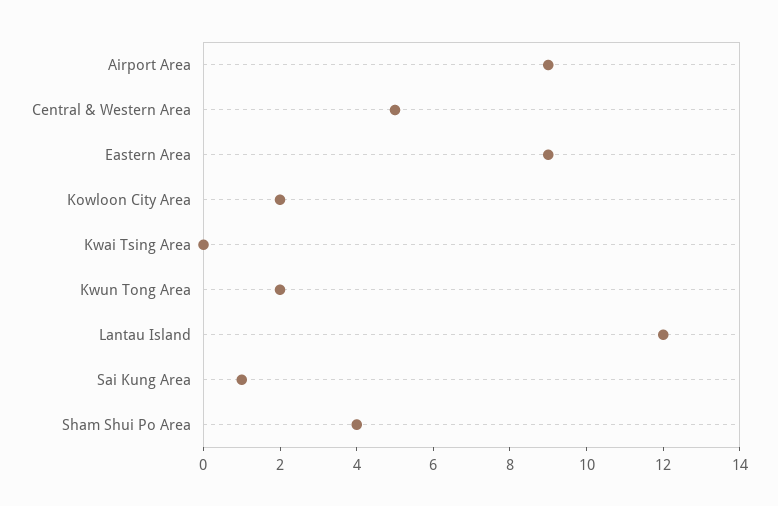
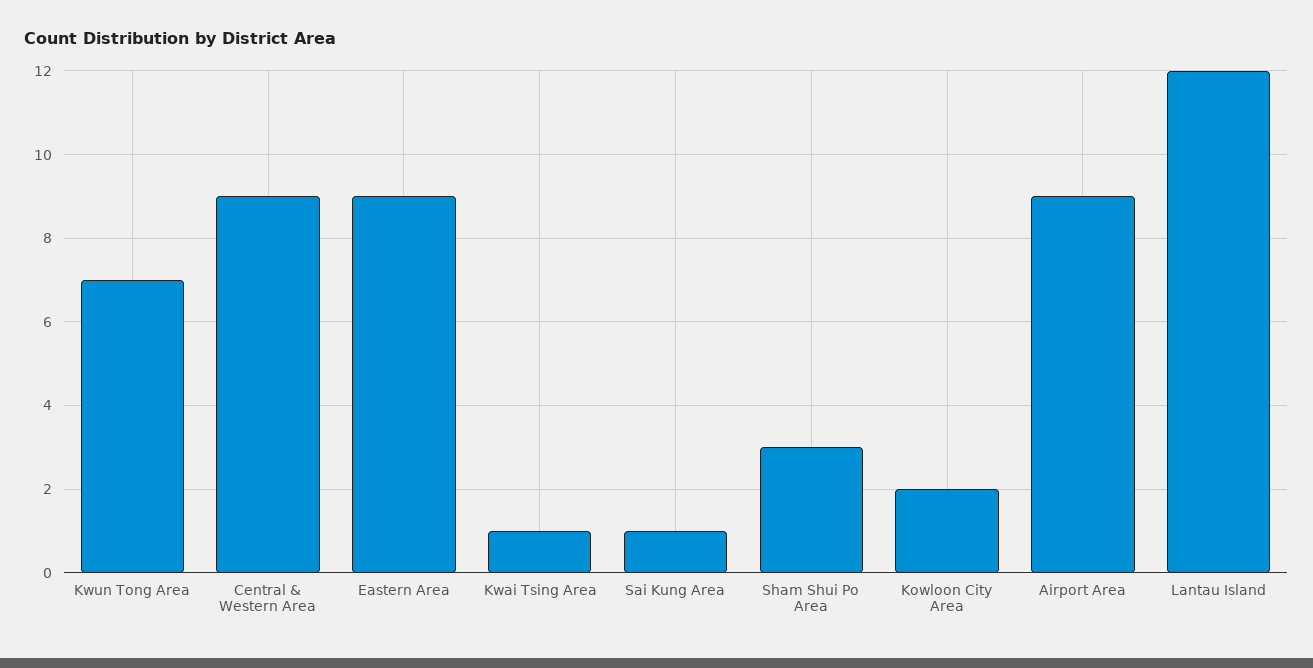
  {
    "Airport Area": 9,
-   "Central & Western Area": 5,
+   "Central & Western Area": 9,
    "Eastern Area": 9,
    "Kowloon City Area": 2,
-   "Kwai Tsing Area": 0,
+   "Kwai Tsing Area": 1,
-   "Kwun Tong Area": 2,
+   "Kwun Tong Area": 7,
    "Lantau Island": 12,
    "Sai Kung Area": 1,
-   "Sham Shui Po Area": 4
+   "Sham Shui Po Area": 3
  }

